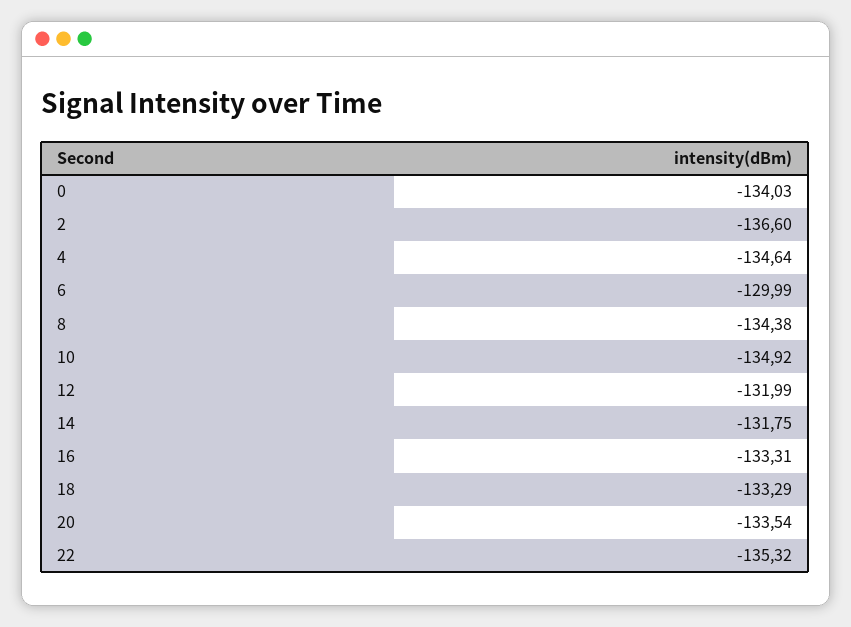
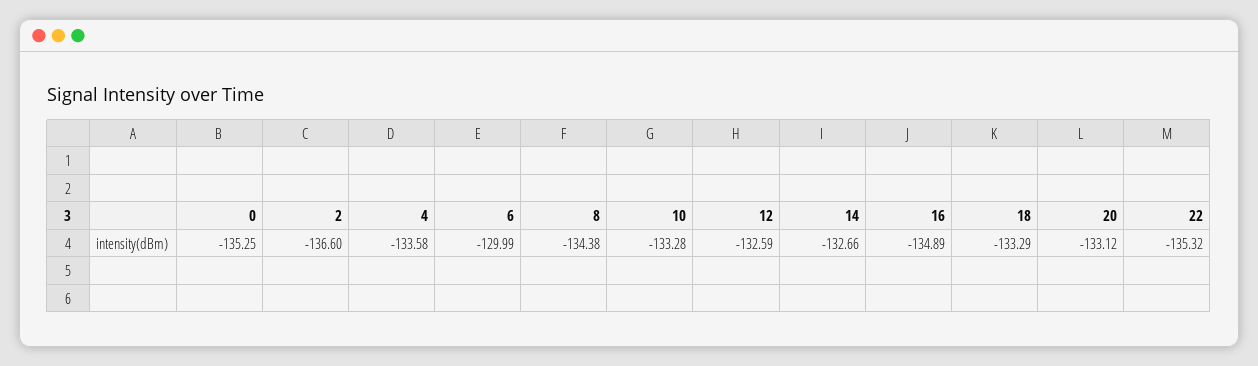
  {
-   "0": -134.03,
+   "0": -135.25,
    "2": -136.6,
-   "4": -134.64,
+   "4": -133.58,
    "6": -129.99,
    "8": -134.38,
-   "10": -134.92,
+   "10": -133.28,
-   "12": -131.99,
+   "12": -132.59,
-   "14": -131.75,
+   "14": -132.66,
-   "16": -133.31,
+   "16": -134.89,
    "18": -133.29,
-   "20": -133.54,
+   "20": -133.12,
    "22": -135.32
  }

